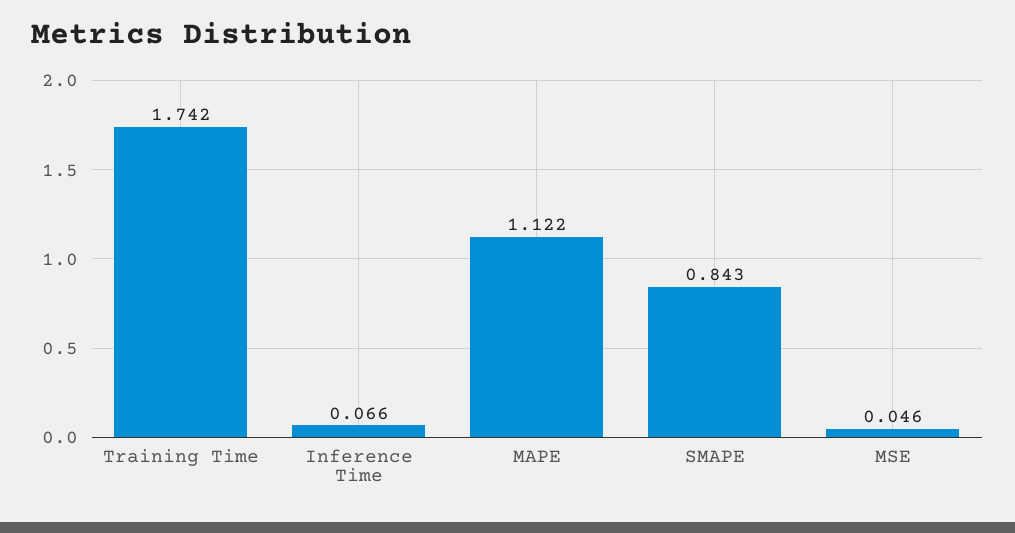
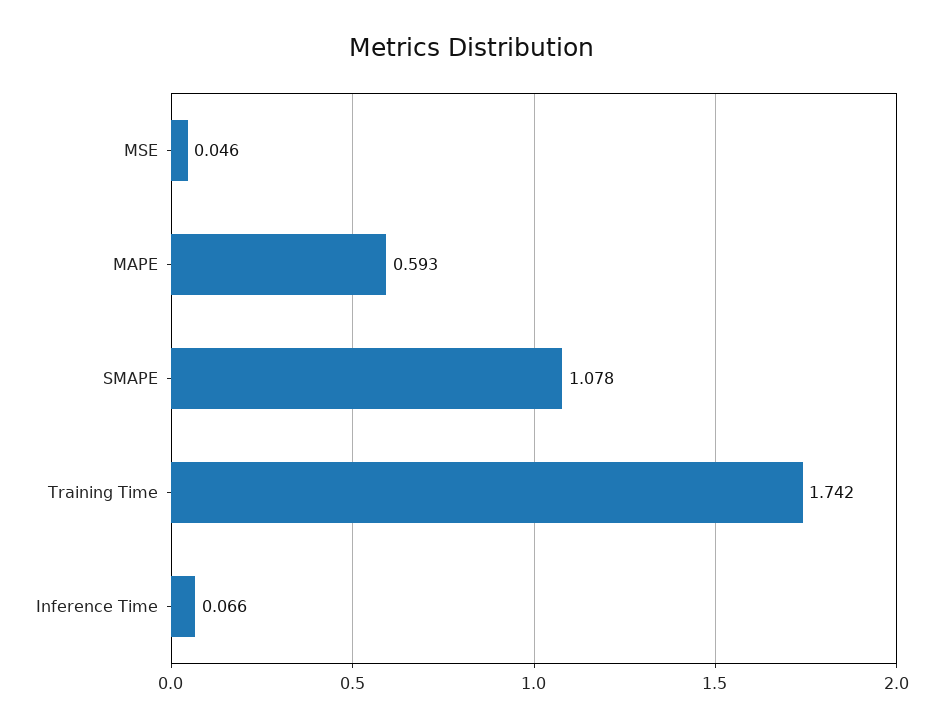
  {
    "Training Time": 1.742,
    "Inference Time": 0.066,
-   "MAPE": 1.122,
+   "MAPE": 0.593,
-   "SMAPE": 0.843,
+   "SMAPE": 1.078,
    "MSE": 0.046
  }

